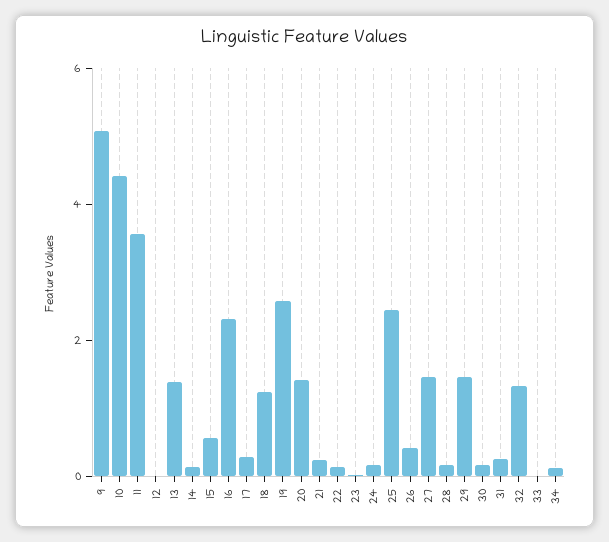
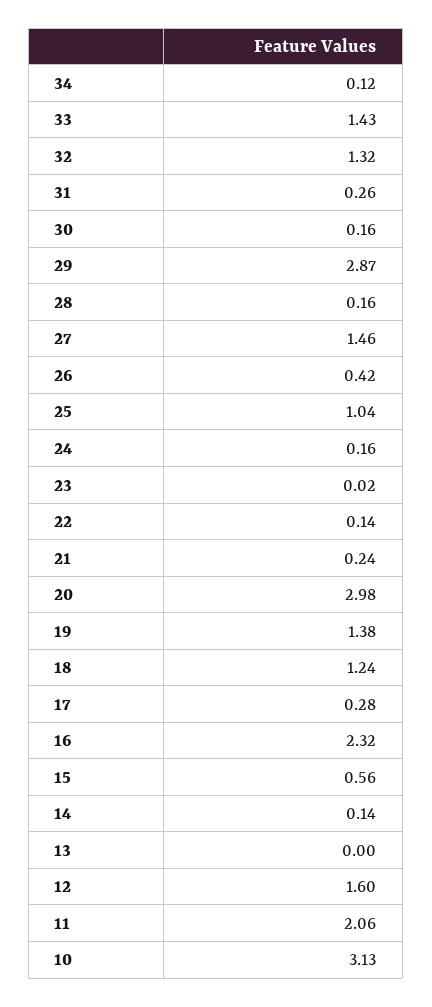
  {
-   "9": 5,
-   "10": 4.5,
+   "10": 3.13,
-   "11": 3.5,
+   "11": 2.06,
-   "12": 0,
+   "12": 1.6,
-   "13": 1.5,
+   "13": 0,
    "14": 0.14,
    "15": 0.56,
    "16": 2.32,
    "17": 0.28,
    "18": 1.24,
-   "19": 2.5,
+   "19": 1.38,
-   "20": 1.5,
+   "20": 2.98,
    "21": 0.24,
    "22": 0.14,
    "23": 0.02,
    "24": 0.16,
-   "25": 2.5,
+   "25": 1.04,
    "26": 0.42,
    "27": 1.46,
    "28": 0.16,
-   "29": 1.5,
+   "29": 2.87,
    "30": 0.16,
    "31": 0.26,
    "32": 1.32,
-   "33": 0,
+   "33": 1.43,
    "34": 0.12
  }

